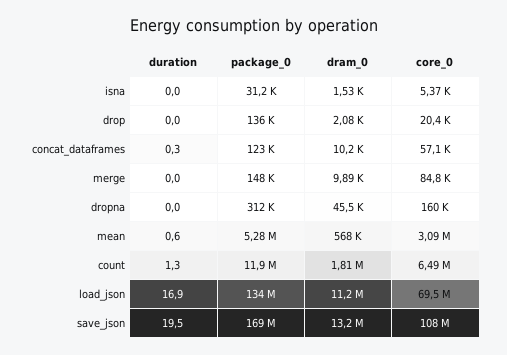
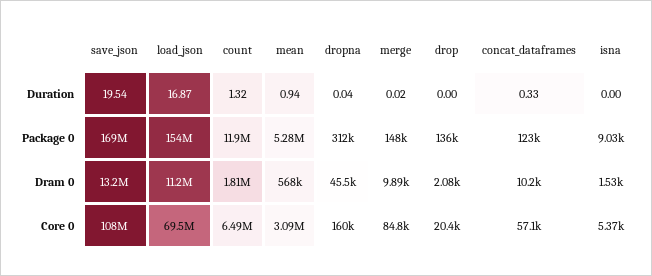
  {
    "duration": {
      "isna": 0,
      "drop": 0,
      "concat_dataframes": 0.33,
      "merge": 0.02,
      "dropna": 0.04,
-     "mean": 0.6,
+     "mean": 0.94,
      "count": 1.32,
      "load_json": 16.87,
      "save_json": 19.54
    },
    "package_0": {
-     "isna": 31200,
+     "isna": 9030,
      "drop": 136000,
      "concat_dataframes": 123000,
      "merge": 148000,
      "dropna": 312000,
      "mean": 5280000,
      "count": 11900000,
-     "load_json": 134000000,
+     "load_json": 154000000,
      "save_json": 169000000
    },
    "dram_0": {
      "isna": 1530,
      "drop": 2080,
      "concat_dataframes": 10200,
      "merge": 9890,
      "dropna": 45500,
      "mean": 568000,
      "count": 1810000,
      "load_json": 11200000,
      "save_json": 13200000
    },
    "core_0": {
      "isna": 5370,
      "drop": 20400,
      "concat_dataframes": 57100,
      "merge": 84800,
      "dropna": 160000,
      "mean": 3090000,
      "count": 6490000,
      "load_json": 69500000,
      "save_json": 108000000
    }
  }

